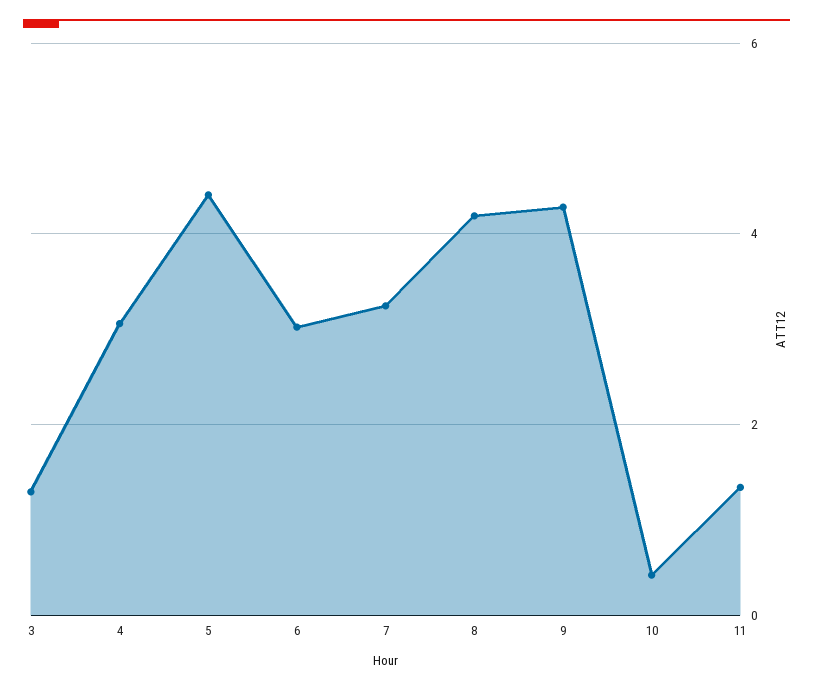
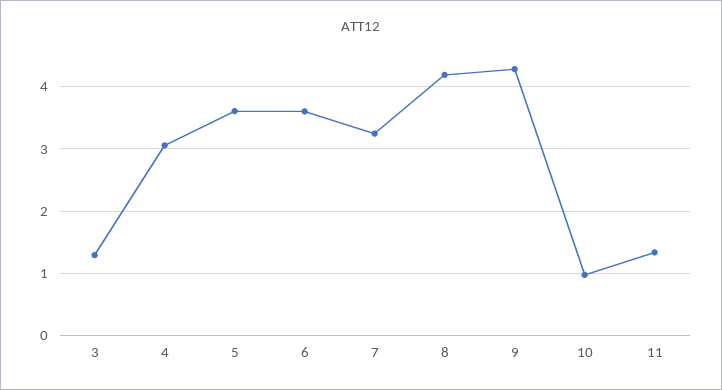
  {
    "3": 1.3,
    "4": 3.1,
-   "5": 4.4,
+   "5": 3.6,
-   "6": 3,
+   "6": 3.6,
    "7": 3.2,
    "8": 4.2,
    "9": 4.3,
-   "10": 0.4,
+   "10": 1,
    "11": 1.3
  }

